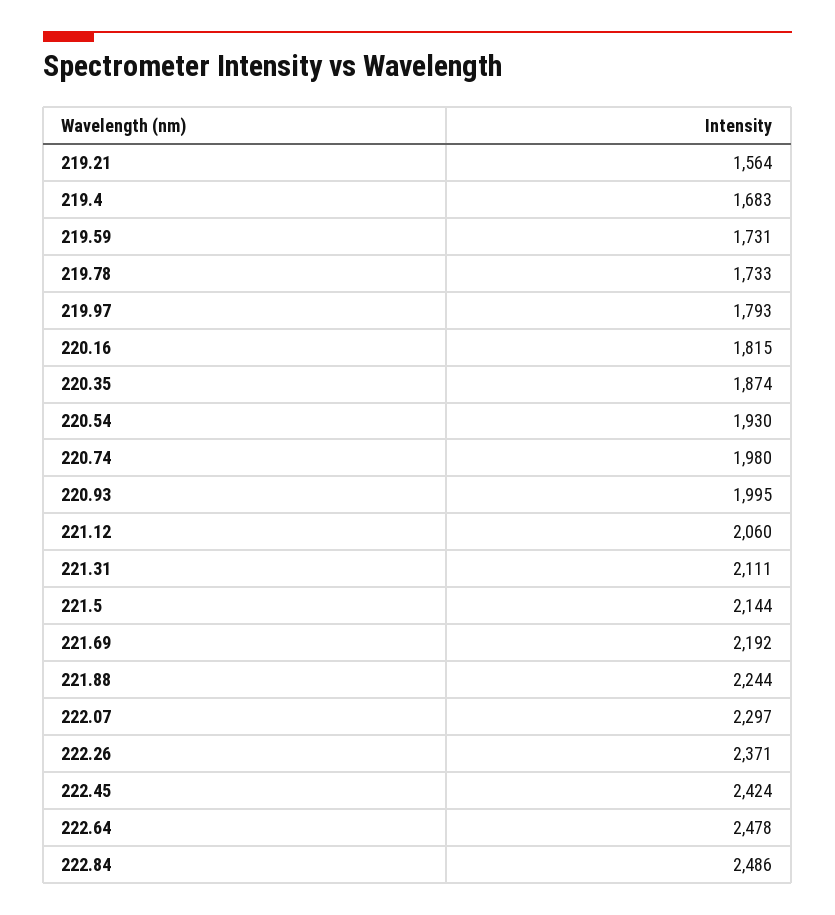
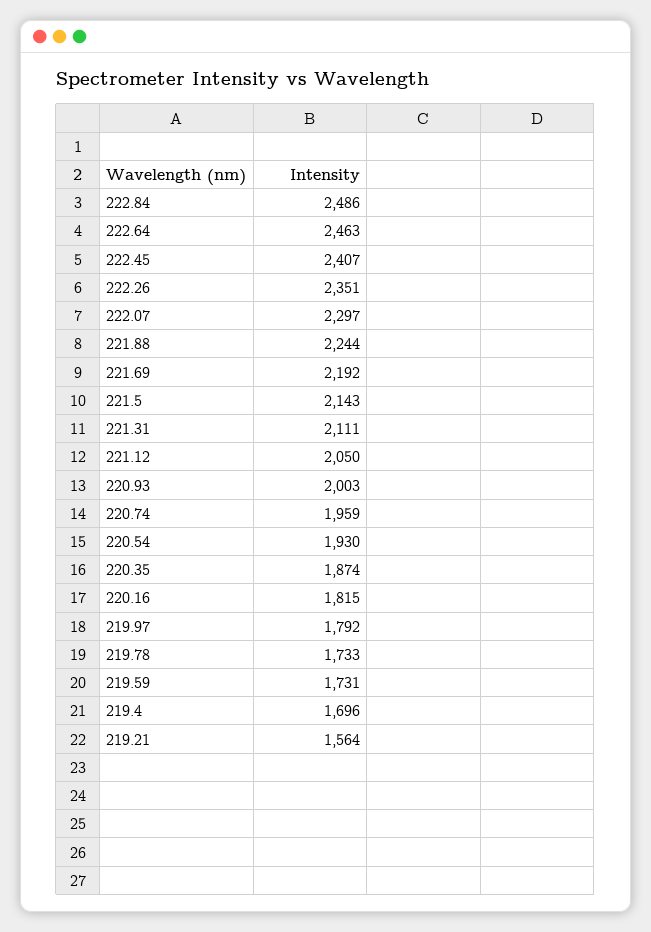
  {
    "219.21": 1564,
-   "219.4": 1683,
+   "219.4": 1696,
    "219.59": 1731,
    "219.78": 1733,
-   "219.97": 1793,
+   "219.97": 1792,
    "220.16": 1815,
    "220.35": 1874,
    "220.54": 1930,
-   "220.74": 1980,
+   "220.74": 1959,
-   "220.93": 1995,
+   "220.93": 2003,
-   "221.12": 2060,
+   "221.12": 2050,
    "221.31": 2111,
-   "221.5": 2144,
+   "221.5": 2143,
    "221.69": 2192,
    "221.88": 2244,
    "222.07": 2297,
-   "222.26": 2371,
+   "222.26": 2351,
-   "222.45": 2424,
+   "222.45": 2407,
-   "222.64": 2478,
+   "222.64": 2463,
    "222.84": 2486
  }

